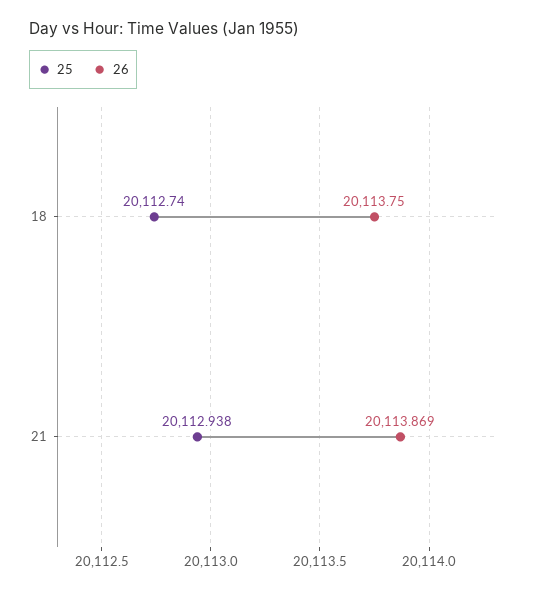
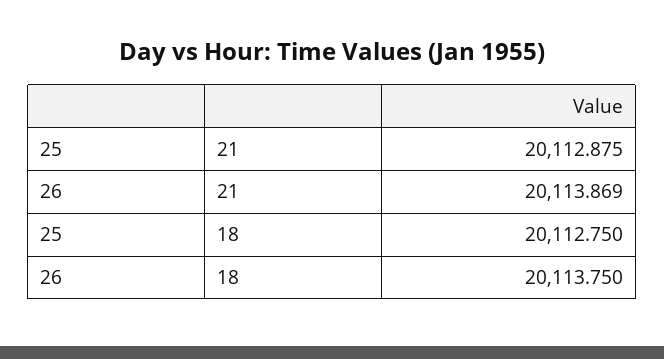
  {
    "25": {
-     "18": 20112.74,
+     "18": 20112.75,
-     "21": 20112.938
+     "21": 20112.875
    },
    "26": {
      "18": 20113.75,
      "21": 20113.869
    }
  }

